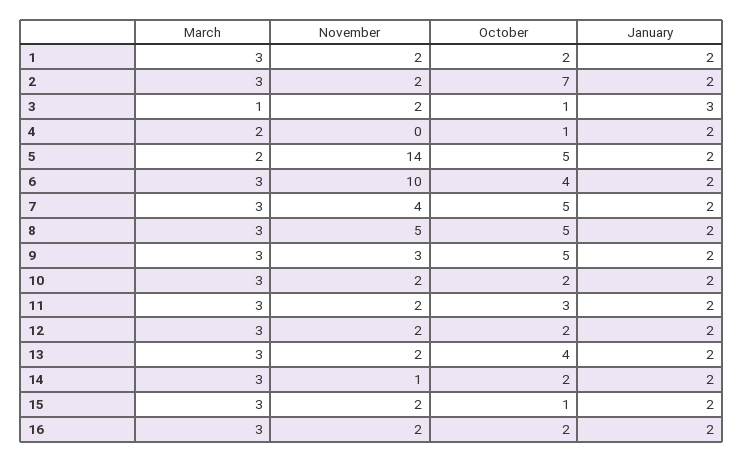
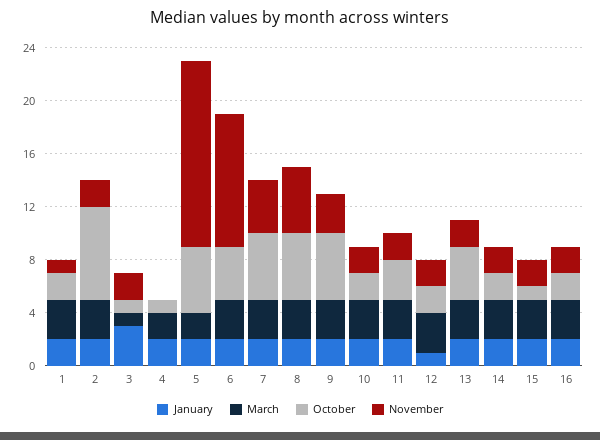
  {
    "March": {
      "1": 3,
      "2": 3,
      "3": 1,
      "4": 2,
      "5": 2,
      "6": 3,
      "7": 3,
      "8": 3,
      "9": 3,
      "10": 3,
      "11": 3,
      "12": 3,
      "13": 3,
      "14": 3,
      "15": 3,
      "16": 3
    },
    "November": {
-     "1": 2,
+     "1": 1,
      "2": 2,
      "3": 2,
      "4": 0,
      "5": 14,
      "6": 10,
      "7": 4,
      "8": 5,
      "9": 3,
      "10": 2,
      "11": 2,
      "12": 2,
      "13": 2,
-     "14": 1,
+     "14": 2,
      "15": 2,
      "16": 2
    },
    "October": {
      "1": 2,
      "2": 7,
      "3": 1,
      "4": 1,
      "5": 5,
      "6": 4,
      "7": 5,
      "8": 5,
      "9": 5,
      "10": 2,
      "11": 3,
      "12": 2,
      "13": 4,
      "14": 2,
      "15": 1,
      "16": 2
    },
    "January": {
      "1": 2,
      "2": 2,
      "3": 3,
      "4": 2,
      "5": 2,
      "6": 2,
      "7": 2,
      "8": 2,
      "9": 2,
      "10": 2,
      "11": 2,
-     "12": 2,
+     "12": 1,
      "13": 2,
      "14": 2,
      "15": 2,
      "16": 2
    }
  }

